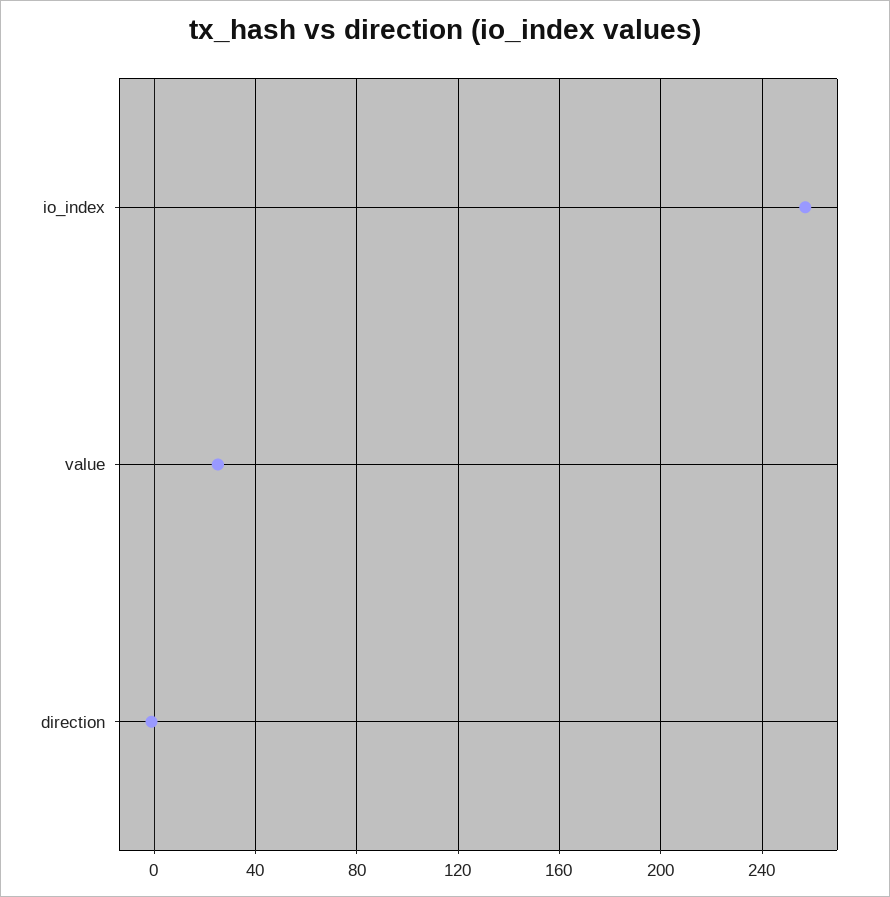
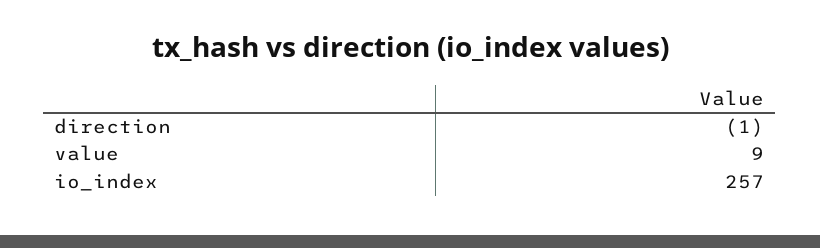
  {
    "io_index": 257,
-   "value": 25,
+   "value": 9,
    "direction": -1
  }

